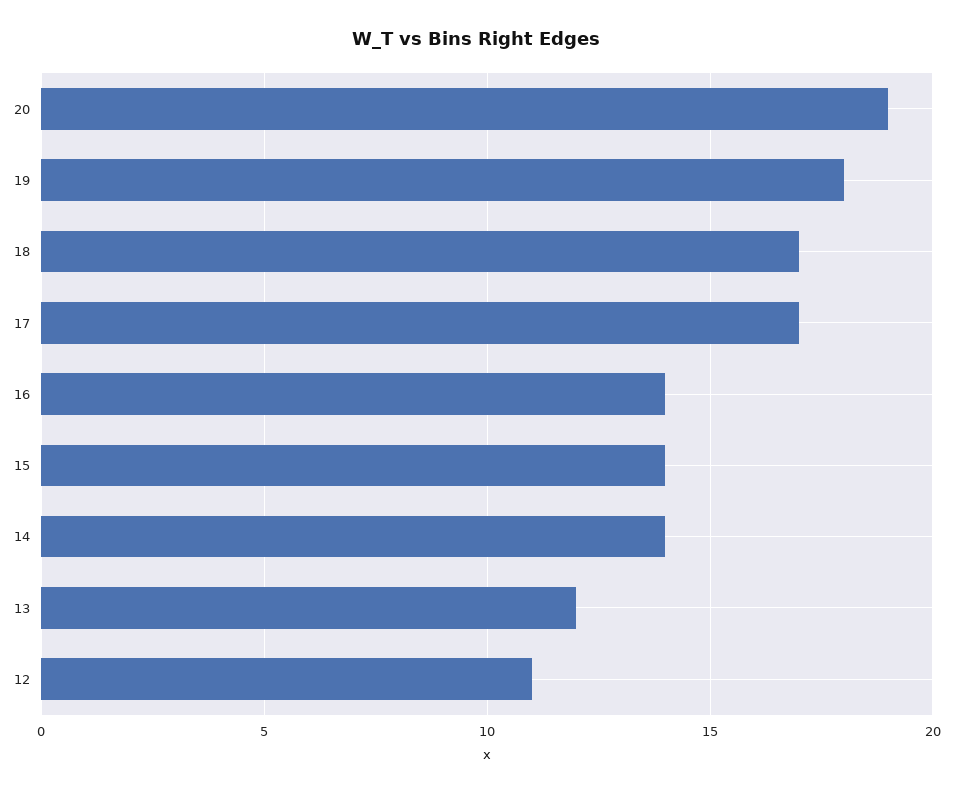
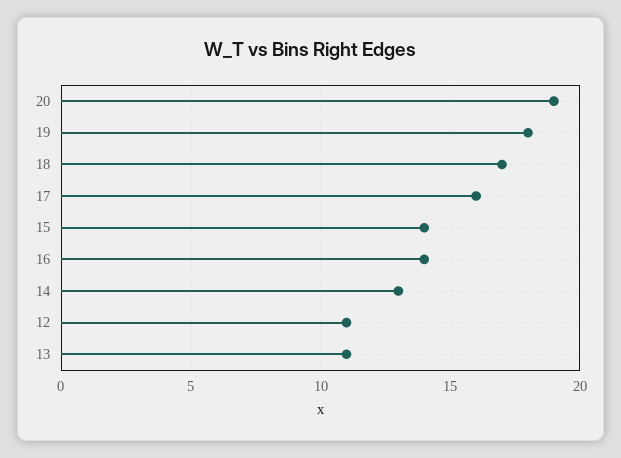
  {
    "20": 19,
    "19": 18,
    "18": 17,
-   "17": 17,
+   "17": 16,
    "16": 14,
    "15": 14,
-   "14": 14,
+   "14": 13,
-   "13": 12,
+   "13": 11,
    "12": 11
  }

